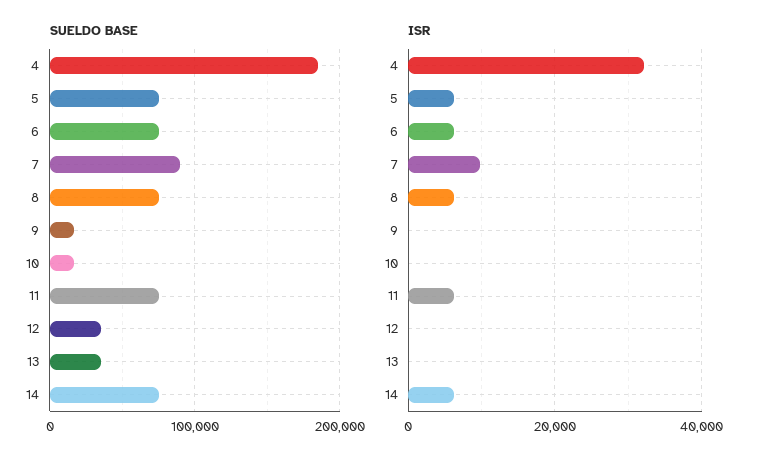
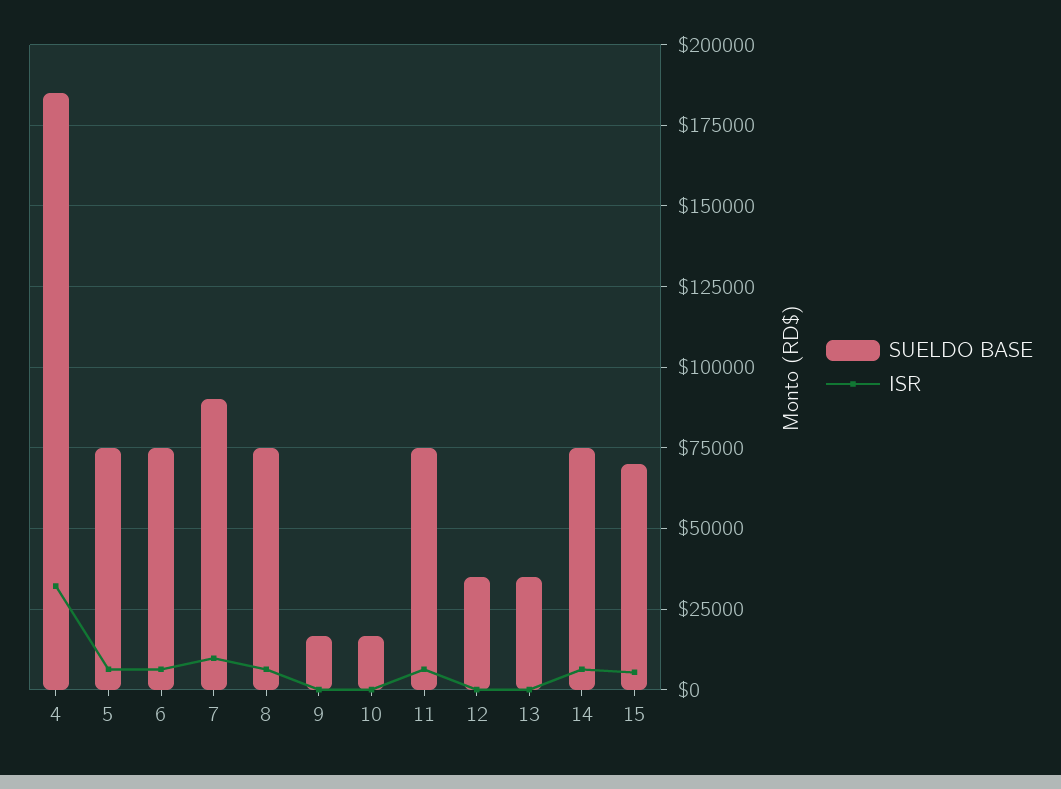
  {
    "SUELDO BASE": {
      "4": 185000,
      "5": 75000,
      "6": 75000,
      "7": 90000,
      "8": 75000,
      "9": 17500,
      "10": 17500,
      "11": 75000,
      "12": 35000,
      "13": 35000,
-     "14": 75000
+     "14": 75000,
+     "15": 70000
    },
    "ISR": {
      "4": 32000,
      "5": 6000,
      "6": 6000,
      "7": 10000,
      "8": 6000,
      "9": 0,
      "10": 0,
      "11": 6000,
      "12": 0,
      "13": 0,
-     "14": 6000
+     "14": 6000,
+     "15": 5000
    }
  }

